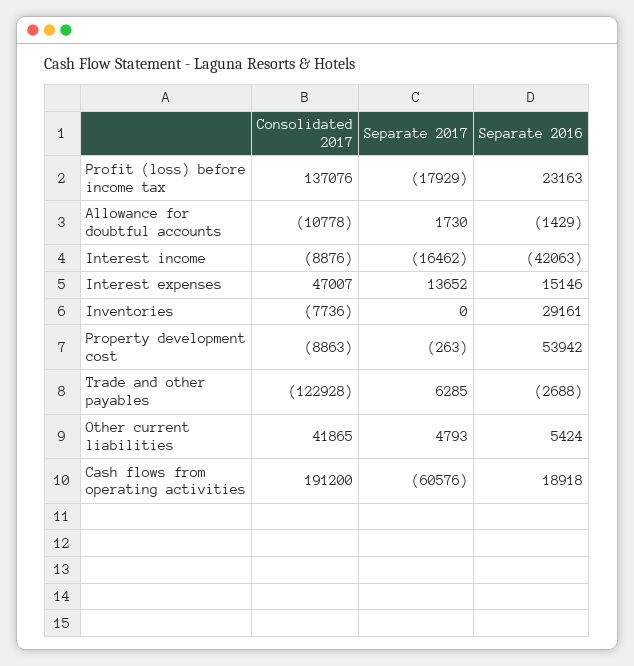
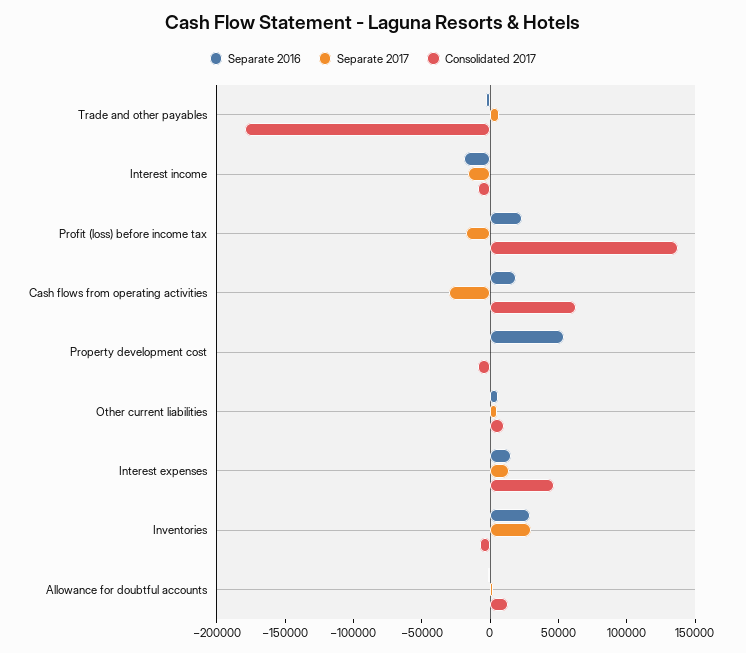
  {
    "Consolidated 2017": {
      "Profit (loss) before income tax": 137076,
-     "Allowance for doubtful accounts": -10778,
+     "Allowance for doubtful accounts": 10000,
      "Interest income": -8876,
      "Interest expenses": 47007,
      "Inventories": -7736,
      "Property development cost": -8863,
-     "Trade and other payables": -122928,
+     "Trade and other payables": -180000,
-     "Other current liabilities": 41865,
+     "Other current liabilities": 10000,
-     "Cash flows from operating activities": 191200
+     "Cash flows from operating activities": 60000
    },
    "Separate 2017": {
      "Profit (loss) before income tax": -17929,
      "Allowance for doubtful accounts": 1730,
      "Interest income": -16462,
      "Interest expenses": 13652,
-     "Inventories": 0,
+     "Inventories": 30000,
      "Property development cost": -263,
      "Trade and other payables": 6285,
      "Other current liabilities": 4793,
-     "Cash flows from operating activities": -60576
+     "Cash flows from operating activities": -30000
    },
    "Separate 2016": {
      "Profit (loss) before income tax": 23163,
      "Allowance for doubtful accounts": -1429,
-     "Interest income": -42063,
+     "Interest income": -20000,
      "Interest expenses": 15146,
      "Inventories": 29161,
      "Property development cost": 53942,
      "Trade and other payables": -2688,
      "Other current liabilities": 5424,
      "Cash flows from operating activities": 18918
    }
  }

